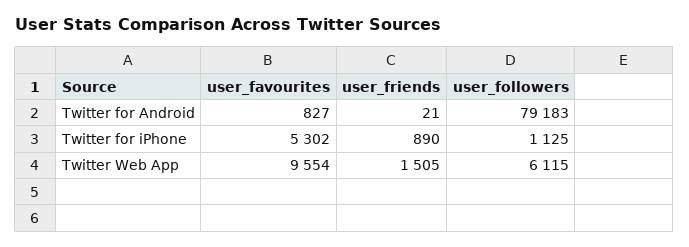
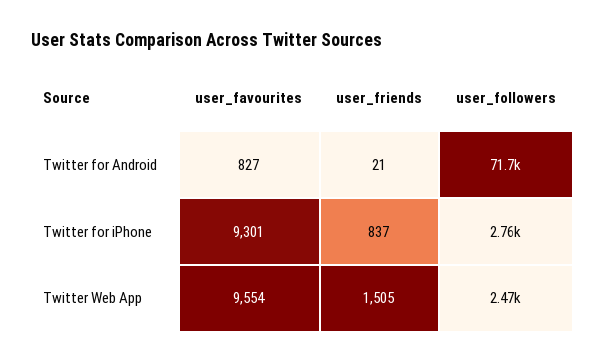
  {
    "user_favourites": {
      "Twitter for Android": 827,
-     "Twitter for iPhone": 5302,
+     "Twitter for iPhone": 9301,
      "Twitter Web App": 9554
    },
    "user_friends": {
      "Twitter for Android": 21,
-     "Twitter for iPhone": 890,
+     "Twitter for iPhone": 837,
      "Twitter Web App": 1505
    },
    "user_followers": {
-     "Twitter for Android": 79183,
+     "Twitter for Android": 71700,
-     "Twitter for iPhone": 1125,
+     "Twitter for iPhone": 2760,
-     "Twitter Web App": 6115
+     "Twitter Web App": 2470
    }
  }

